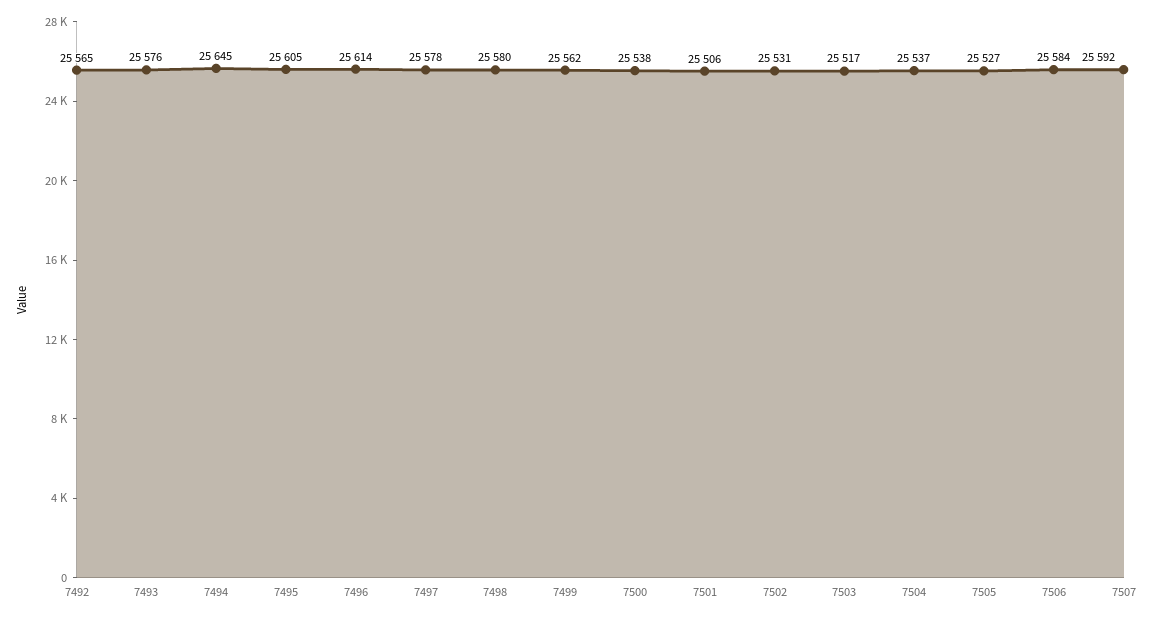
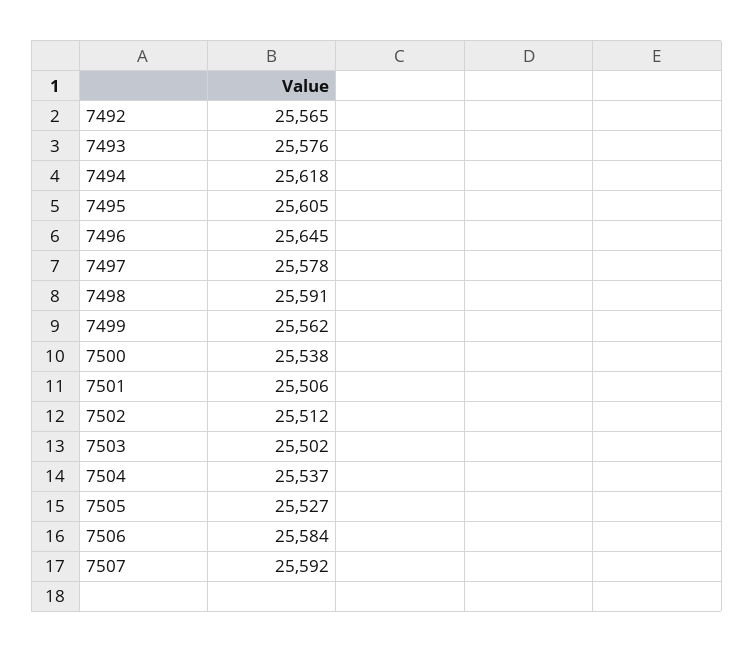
  {
    "7492": 25565,
    "7493": 25576,
-   "7494": 25645,
+   "7494": 25618,
    "7495": 25605,
-   "7496": 25614,
+   "7496": 25645,
    "7497": 25578,
-   "7498": 25580,
+   "7498": 25591,
    "7499": 25562,
    "7500": 25538,
    "7501": 25506,
-   "7502": 25531,
+   "7502": 25512,
-   "7503": 25517,
+   "7503": 25502,
    "7504": 25537,
    "7505": 25527,
    "7506": 25584,
    "7507": 25592
  }

